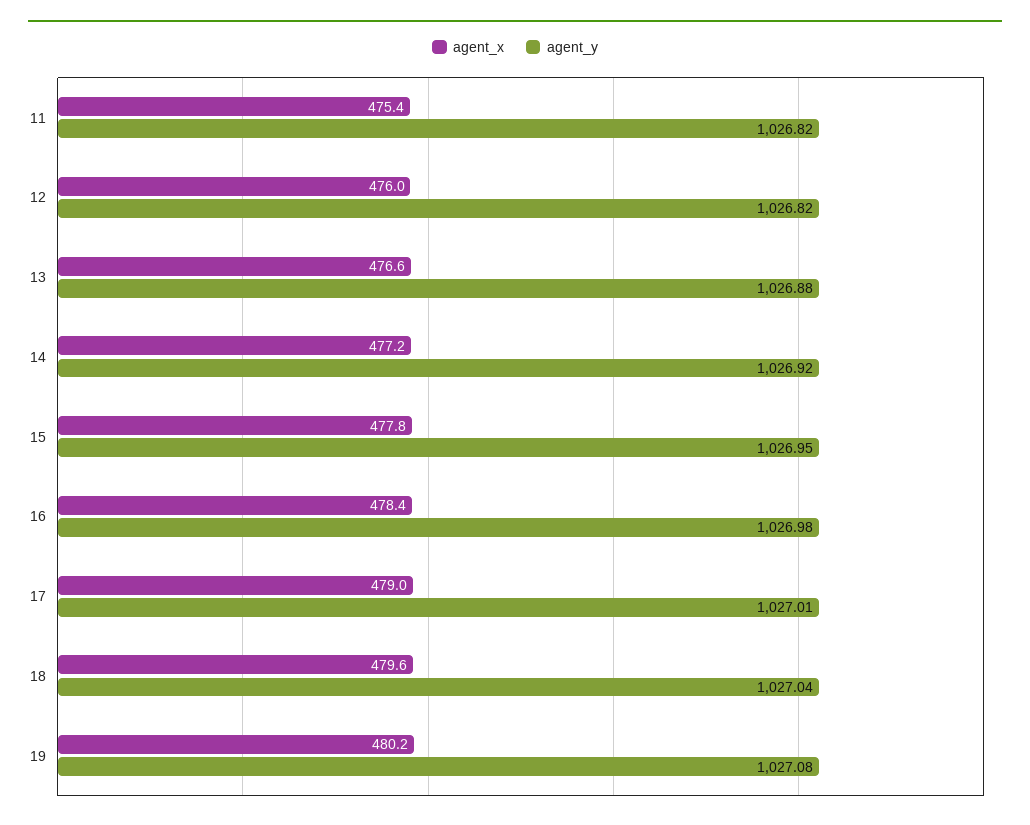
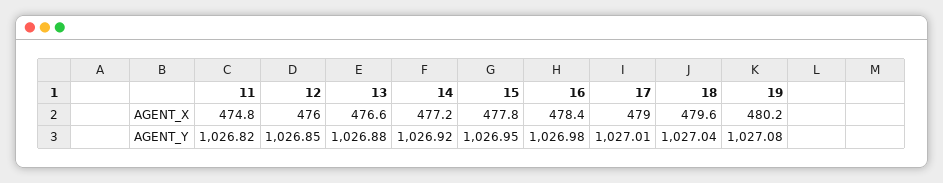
  {
    "agent_x": {
-     "11": 475.4,
+     "11": 474.8,
      "12": 476,
      "13": 476.6,
      "14": 477.2,
      "15": 477.8,
      "16": 478.4,
      "17": 479,
      "18": 479.6,
      "19": 480.2
    },
    "agent_y": {
      "11": 1026.82,
-     "12": 1026.82,
+     "12": 1026.85,
      "13": 1026.88,
      "14": 1026.92,
      "15": 1026.95,
      "16": 1026.98,
      "17": 1027.01,
      "18": 1027.04,
      "19": 1027.08
    }
  }

